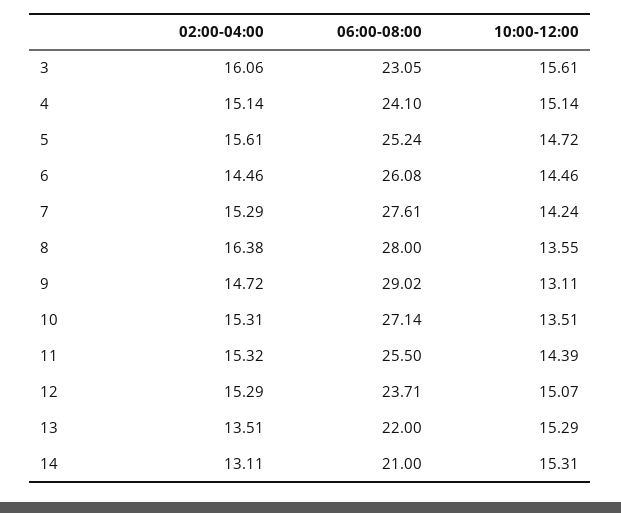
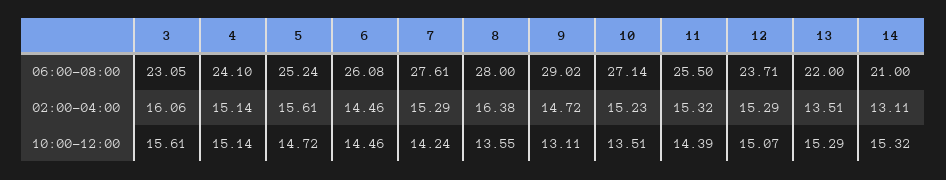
  {
    "02:00-04:00": {
      "3": 16.06,
      "4": 15.14,
      "5": 15.61,
      "6": 14.46,
      "7": 15.29,
      "8": 16.38,
      "9": 14.72,
-     "10": 15.31,
+     "10": 15.23,
      "11": 15.32,
      "12": 15.29,
      "13": 13.51,
      "14": 13.11
    },
    "06:00-08:00": {
      "3": 23.05,
      "4": 24.1,
      "5": 25.24,
      "6": 26.08,
      "7": 27.61,
      "8": 28,
      "9": 29.02,
      "10": 27.14,
      "11": 25.5,
      "12": 23.71,
      "13": 22,
      "14": 21
    },
    "10:00-12:00": {
      "3": 15.61,
      "4": 15.14,
      "5": 14.72,
      "6": 14.46,
      "7": 14.24,
      "8": 13.55,
      "9": 13.11,
      "10": 13.51,
      "11": 14.39,
      "12": 15.07,
      "13": 15.29,
-     "14": 15.31
+     "14": 15.32
    }
  }

